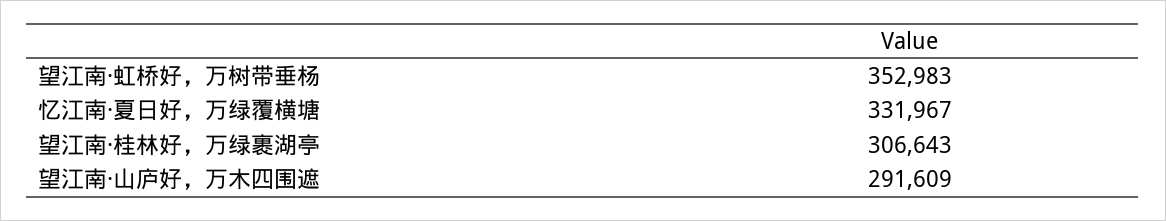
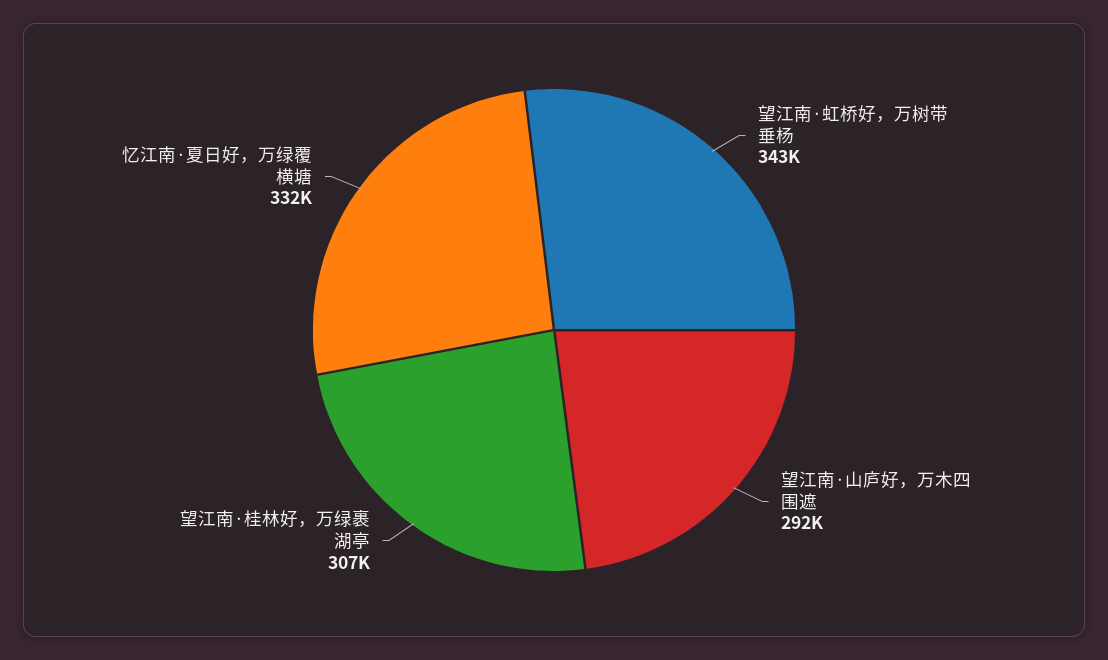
  {
-   "望江南·虹桥好，万树带垂杨": 352983,
+   "望江南·虹桥好，万树带垂杨": 343000,
    "忆江南·夏日好，万绿覆横塘": 331967,
    "望江南·桂林好，万绿裹湖亭": 306643,
    "望江南·山庐好，万木四围遮": 291609
  }

